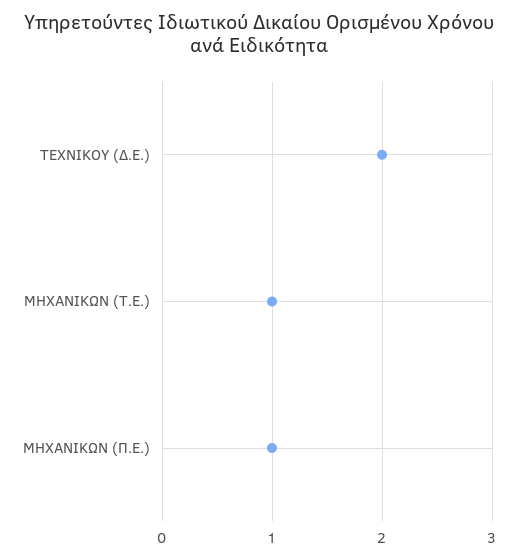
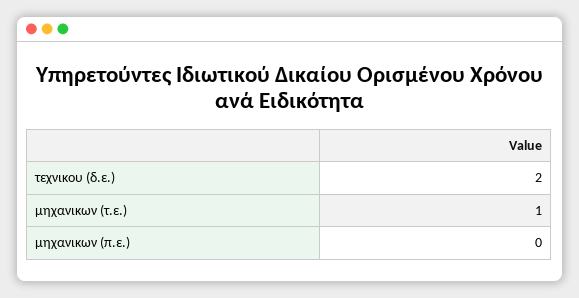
  {
    "ΤΕΧΝΙΚΟΥ (Δ.Ε.)": 2,
    "ΜΗΧΑΝΙΚΩΝ (Τ.Ε.)": 1,
-   "ΜΗΧΑΝΙΚΩΝ (Π.Ε.)": 1
+   "ΜΗΧΑΝΙΚΩΝ (Π.Ε.)": 0
  }

